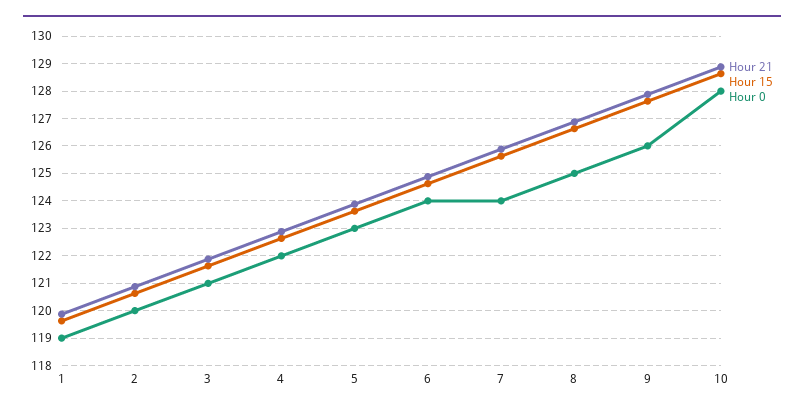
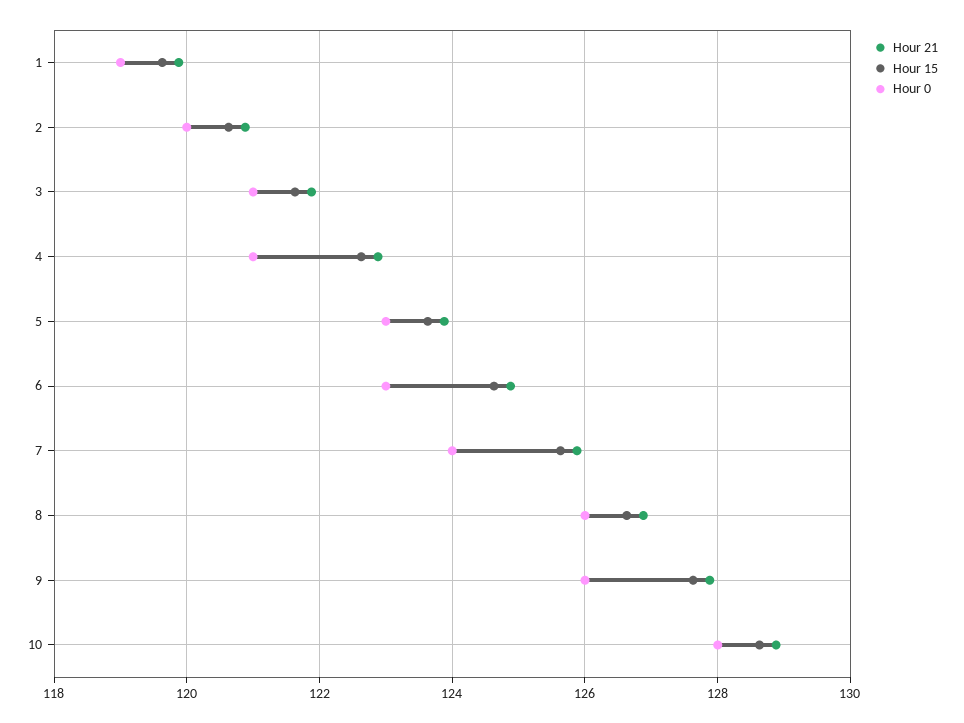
  {
    "Hour 21": {
      "1": 119.8,
      "2": 120.8,
      "3": 121.8,
      "4": 122.8,
      "5": 123.8,
      "6": 124.8,
      "7": 125.8,
      "8": 126.8,
      "9": 127.8,
      "10": 128.8
    },
    "Hour 15": {
      "1": 119.6,
      "2": 120.6,
      "3": 121.6,
      "4": 122.6,
      "5": 123.6,
      "6": 124.6,
      "7": 125.6,
      "8": 126.6,
      "9": 127.6,
      "10": 128.6
    },
    "Hour 0": {
      "1": 119,
      "2": 120,
      "3": 121,
-     "4": 122,
+     "4": 121,
      "5": 123,
-     "6": 124,
+     "6": 123,
      "7": 124,
-     "8": 125,
+     "8": 126,
      "9": 126,
      "10": 128
    }
  }

